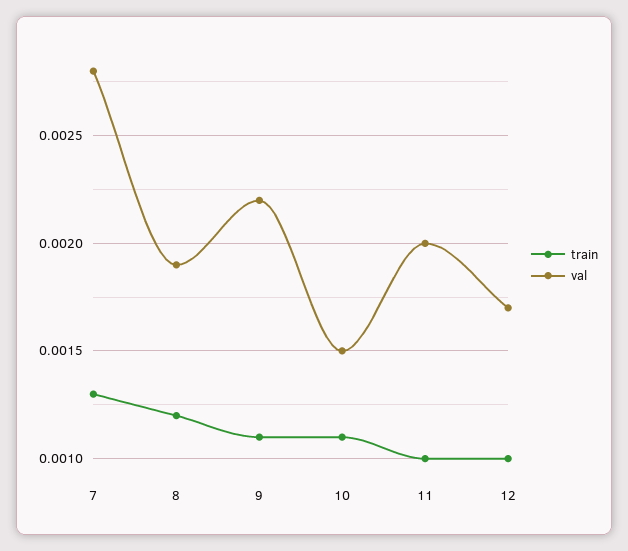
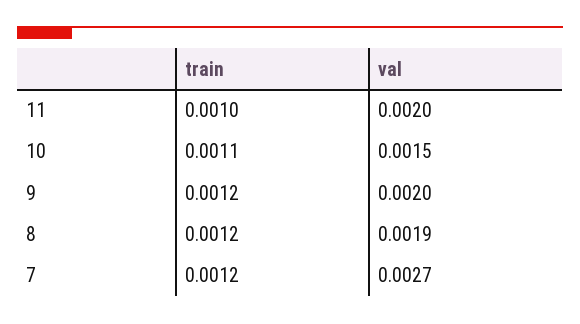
  {
    "train": {
-     "7": 0.0013,
+     "7": 0.0012,
      "8": 0.0012,
-     "9": 0.0011,
+     "9": 0.0012,
      "10": 0.0011,
-     "11": 0.001,
+     "11": 0.001
-     "12": 0.001
    },
    "val": {
-     "7": 0.0028,
+     "7": 0.0027,
      "8": 0.0019,
-     "9": 0.0022,
+     "9": 0.002,
      "10": 0.0015,
-     "11": 0.002,
+     "11": 0.002
-     "12": 0.0017
    }
  }

